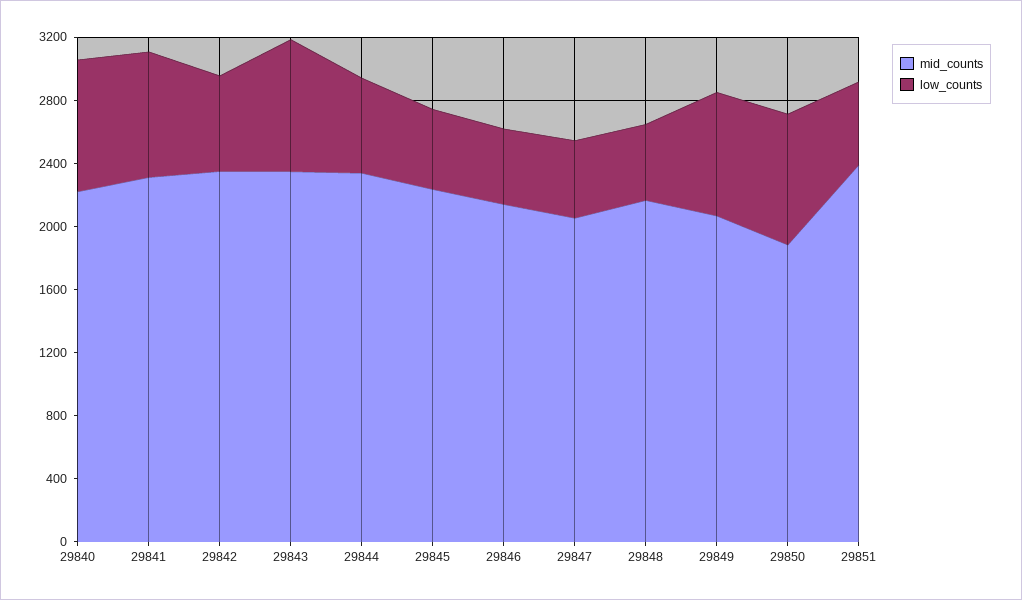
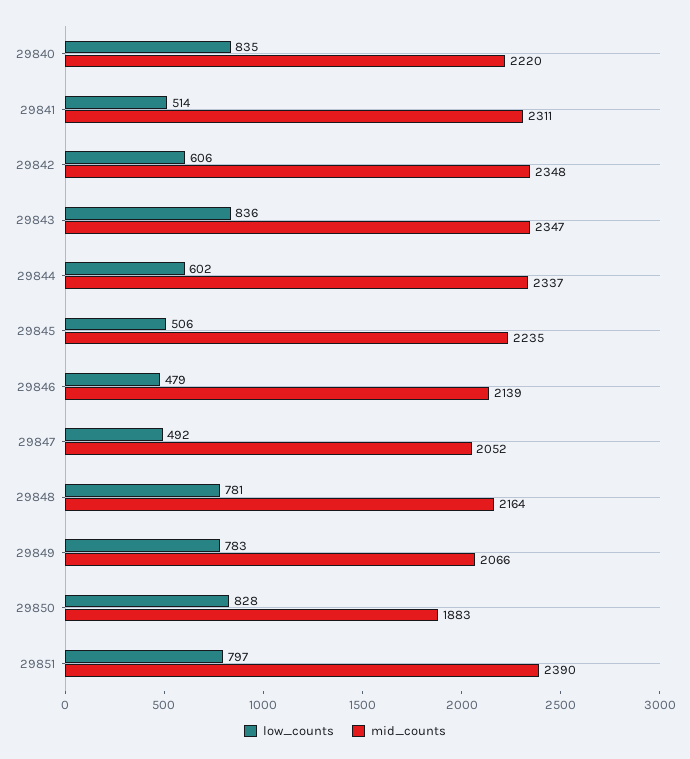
  {
    "mid_counts": {
      "29840": 2220,
      "29841": 2311,
      "29842": 2348,
      "29843": 2347,
      "29844": 2337,
      "29845": 2235,
      "29846": 2139,
      "29847": 2052,
      "29848": 2164,
      "29849": 2066,
      "29850": 1883,
      "29851": 2390
    },
    "low_counts": {
      "29840": 835,
-     "29841": 800,
+     "29841": 514,
      "29842": 606,
      "29843": 836,
      "29844": 602,
      "29845": 506,
      "29846": 479,
      "29847": 492,
-     "29848": 500,
+     "29848": 781,
      "29849": 783,
      "29850": 828,
-     "29851": 500
+     "29851": 797
    }
  }

